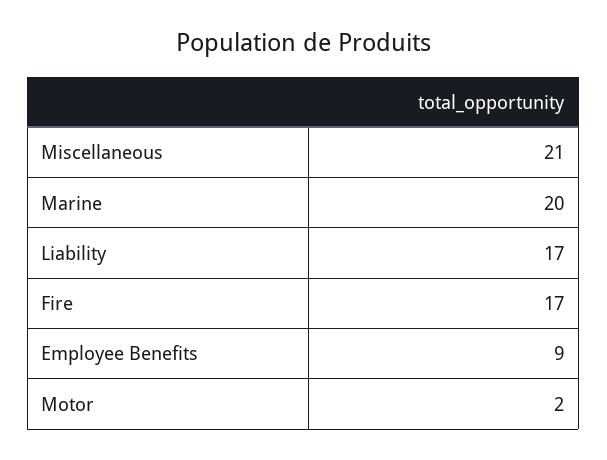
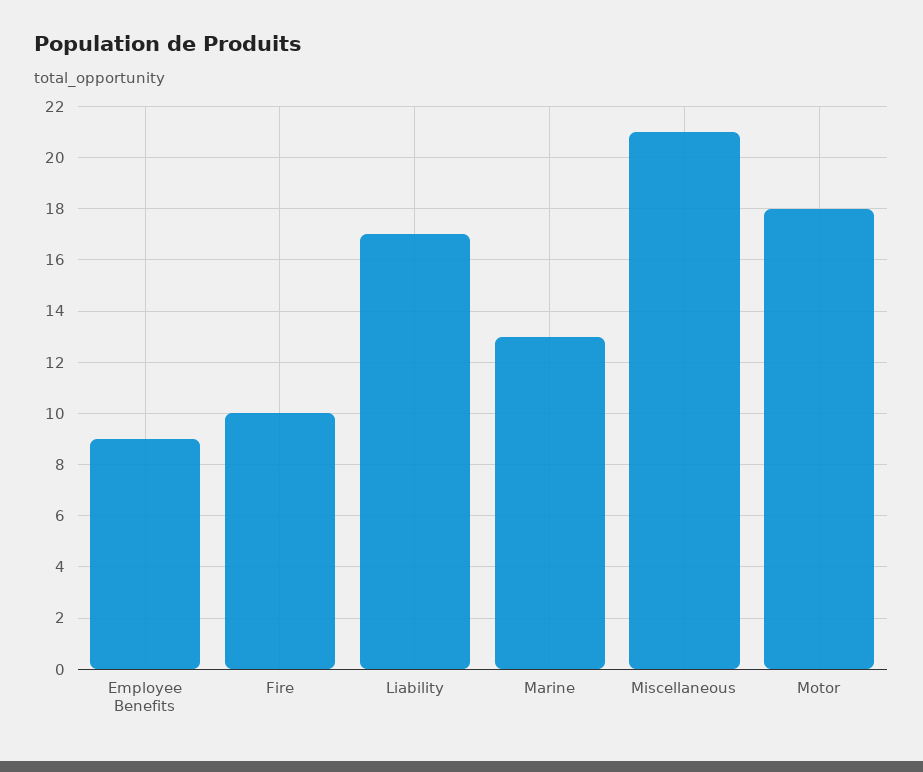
  {
    "Miscellaneous": 21,
-   "Marine": 20,
+   "Marine": 13,
    "Liability": 17,
-   "Fire": 17,
+   "Fire": 10,
    "Employee Benefits": 9,
-   "Motor": 2
+   "Motor": 18
  }

